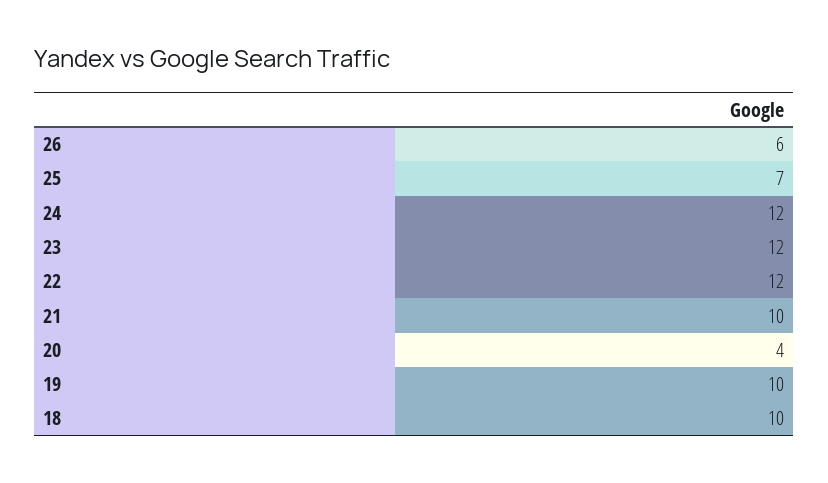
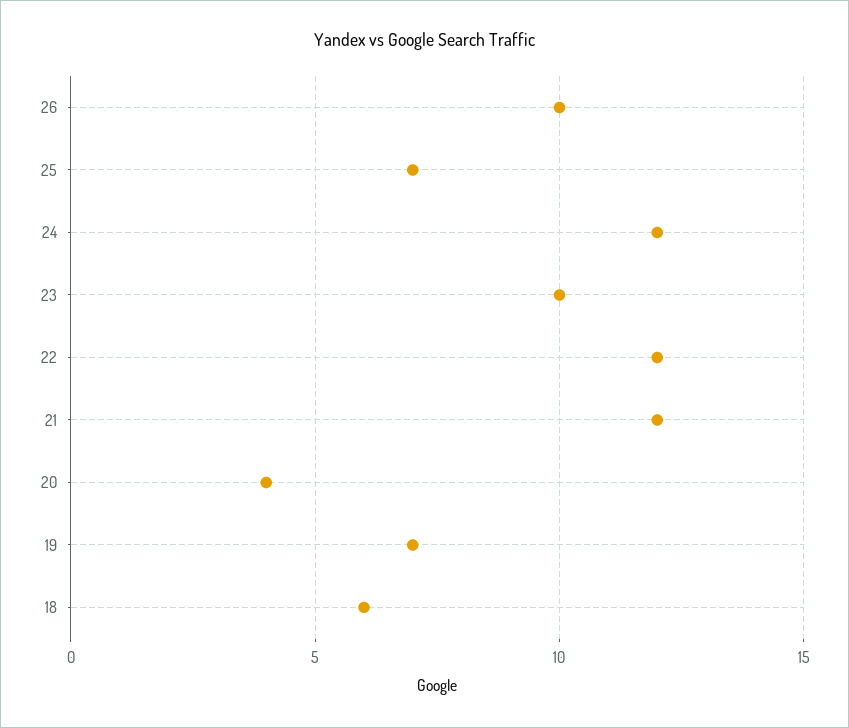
  {
-   "26": 6,
+   "26": 10,
    "25": 7,
    "24": 12,
-   "23": 12,
+   "23": 10,
    "22": 12,
-   "21": 10,
+   "21": 12,
    "20": 4,
-   "19": 10,
+   "19": 7,
-   "18": 10
+   "18": 6
  }

